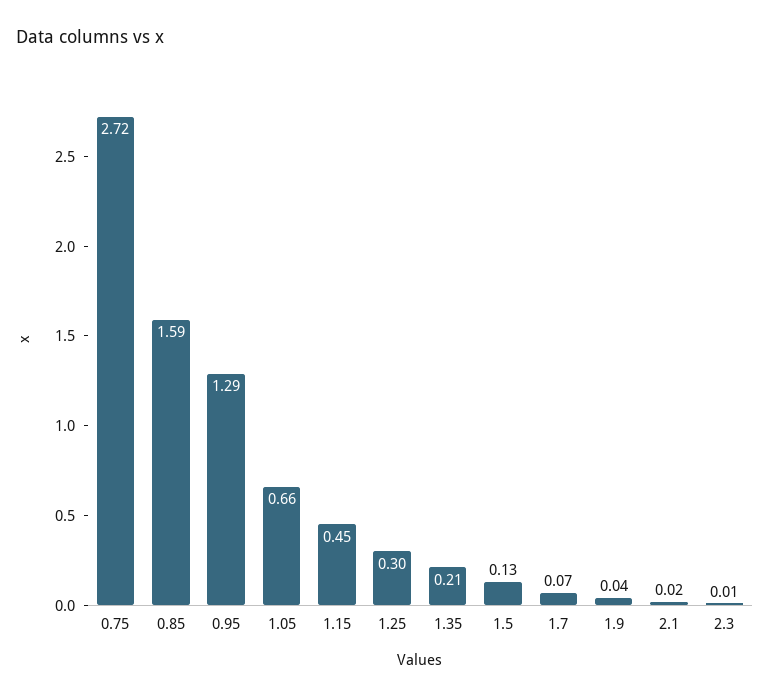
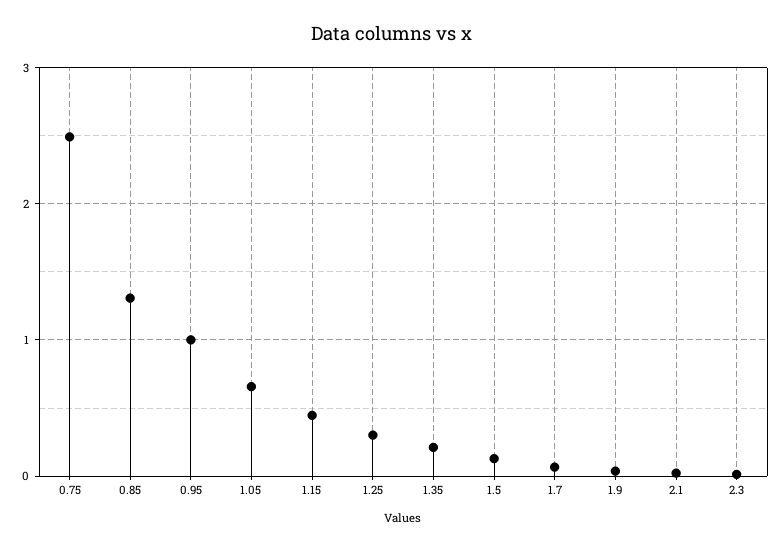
  {
-   "0.75": 2.72,
+   "0.75": 2.5,
-   "0.85": 1.59,
+   "0.85": 1.3,
-   "0.95": 1.29,
+   "0.95": 1,
    "1.05": 0.66,
    "1.15": 0.45,
    "1.25": 0.3,
    "1.35": 0.21,
    "1.5": 0.13,
    "1.7": 0.07,
    "1.9": 0.04,
    "2.1": 0.02,
    "2.3": 0.01
  }

